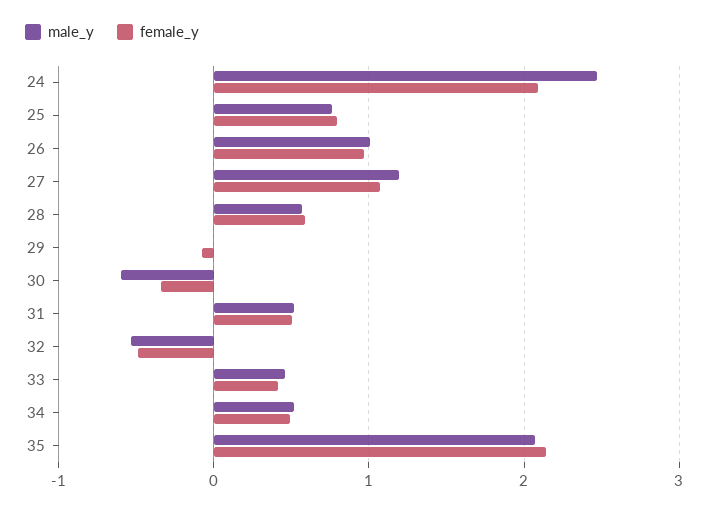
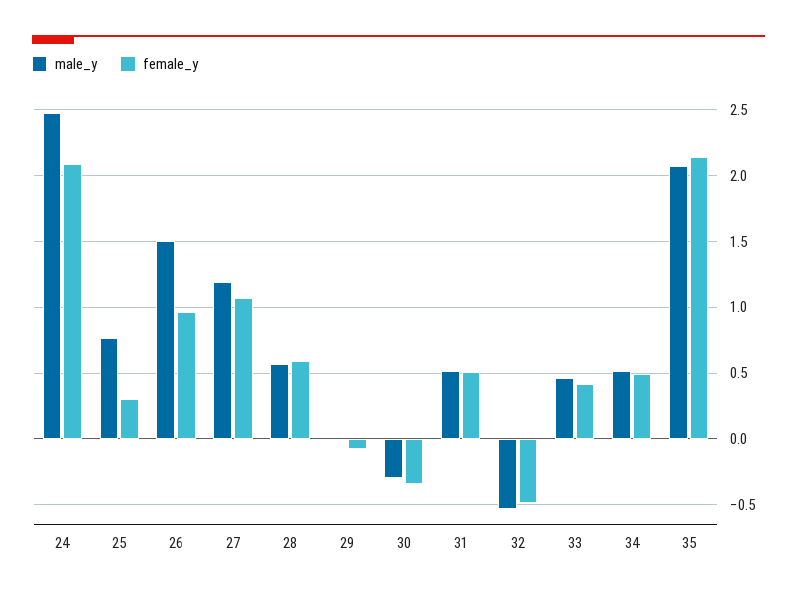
  {
    "male_y": {
      "24": 2.45,
      "25": 0.75,
-     "26": 1,
+     "26": 1.5,
      "27": 1.2,
      "28": 0.55,
      "29": 0,
-     "30": -0.6,
+     "30": -0.3,
      "31": 0.5,
      "32": -0.55,
      "33": 0.45,
      "34": 0.5,
      "35": 2.05
    },
    "female_y": {
      "24": 2.1,
-     "25": 0.8,
+     "25": 0.3,
      "26": 0.95,
      "27": 1.05,
      "28": 0.6,
      "29": -0.1,
      "30": -0.35,
      "31": 0.5,
      "32": -0.5,
      "33": 0.4,
      "34": 0.5,
      "35": 2.15
    }
  }

